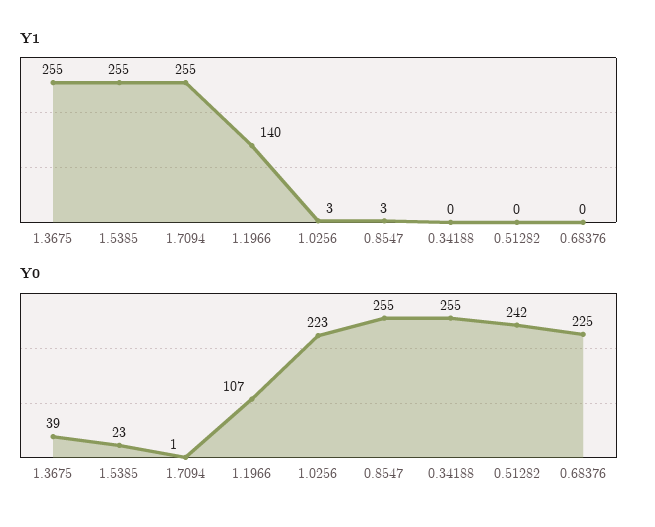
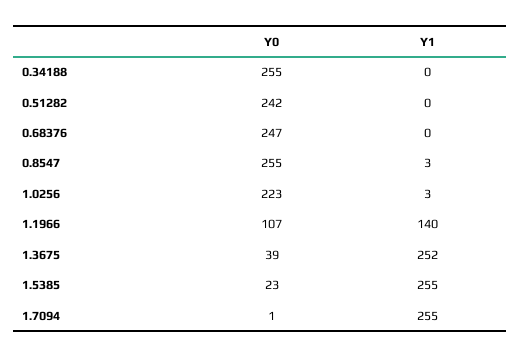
  {
    "Y1": {
-     "1.3675": 255,
+     "1.3675": 252,
      "1.5385": 255,
      "1.7094": 255,
      "1.1966": 140,
      "1.0256": 3,
      "0.8547": 3,
      "0.34188": 0,
      "0.51282": 0,
      "0.68376": 0
    },
    "Y0": {
      "1.3675": 39,
      "1.5385": 23,
      "1.7094": 1,
      "1.1966": 107,
      "1.0256": 223,
      "0.8547": 255,
      "0.34188": 255,
      "0.51282": 242,
-     "0.68376": 225
+     "0.68376": 247
    }
  }

